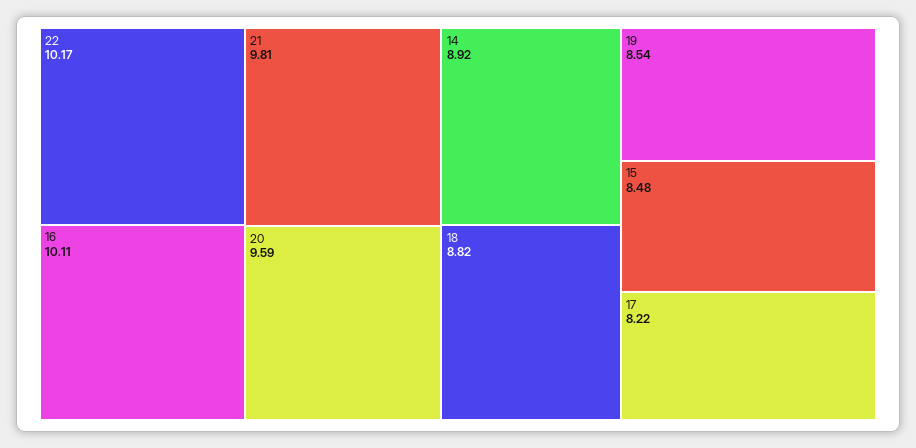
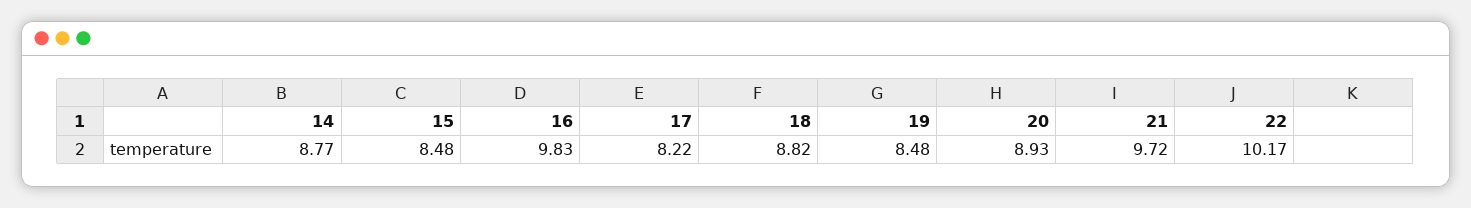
  {
    "22": 10.17,
-   "16": 10.11,
+   "16": 9.83,
-   "21": 9.81,
+   "21": 9.72,
-   "20": 9.59,
+   "20": 8.93,
-   "14": 8.92,
+   "14": 8.77,
    "18": 8.82,
-   "19": 8.54,
+   "19": 8.48,
    "15": 8.48,
    "17": 8.22
  }

